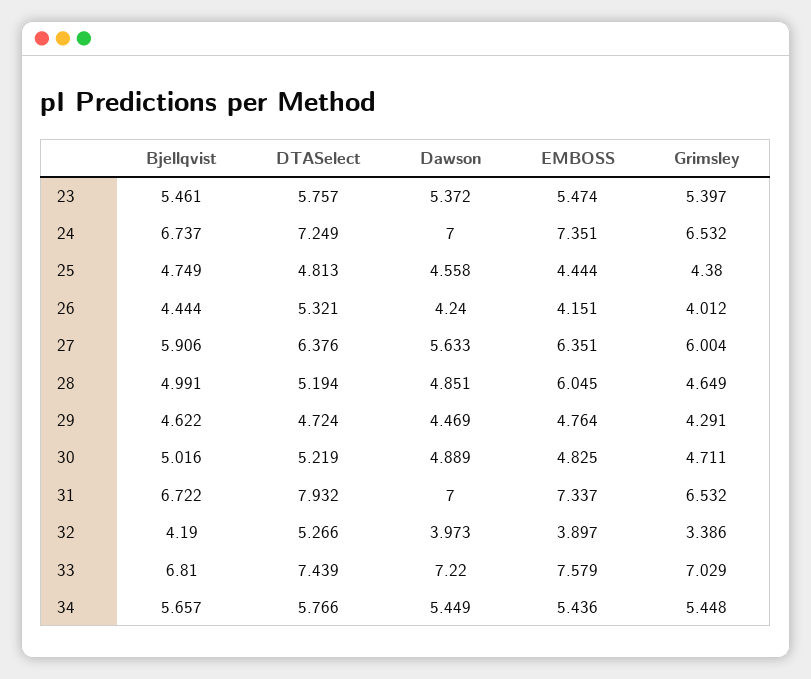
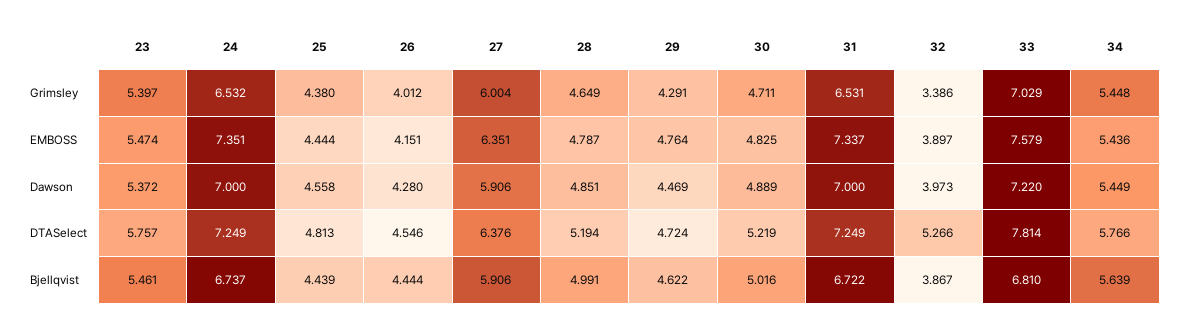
  {
    "Bjellqvist": {
      "23": 5.461,
      "24": 6.737,
-     "25": 4.749,
+     "25": 4.439,
      "26": 4.444,
      "27": 5.906,
      "28": 4.991,
      "29": 4.622,
      "30": 5.016,
      "31": 6.722,
-     "32": 4.19,
+     "32": 3.867,
      "33": 6.81,
-     "34": 5.657
+     "34": 5.639
    },
    "DTASelect": {
      "23": 5.757,
      "24": 7.249,
      "25": 4.813,
-     "26": 5.321,
+     "26": 4.546,
      "27": 6.376,
      "28": 5.194,
      "29": 4.724,
      "30": 5.219,
-     "31": 7.932,
+     "31": 7.249,
      "32": 5.266,
-     "33": 7.439,
+     "33": 7.814,
      "34": 5.766
    },
    "Dawson": {
      "23": 5.372,
      "24": 7,
      "25": 4.558,
-     "26": 4.24,
+     "26": 4.28,
-     "27": 5.633,
+     "27": 5.906,
      "28": 4.851,
      "29": 4.469,
      "30": 4.889,
      "31": 7,
      "32": 3.973,
      "33": 7.22,
      "34": 5.449
    },
    "EMBOSS": {
      "23": 5.474,
      "24": 7.351,
      "25": 4.444,
      "26": 4.151,
      "27": 6.351,
-     "28": 6.045,
+     "28": 4.787,
      "29": 4.764,
      "30": 4.825,
      "31": 7.337,
      "32": 3.897,
      "33": 7.579,
      "34": 5.436
    },
    "Grimsley": {
      "23": 5.397,
      "24": 6.532,
      "25": 4.38,
      "26": 4.012,
      "27": 6.004,
      "28": 4.649,
      "29": 4.291,
      "30": 4.711,
-     "31": 6.532,
+     "31": 6.531,
      "32": 3.386,
      "33": 7.029,
      "34": 5.448
    }
  }

